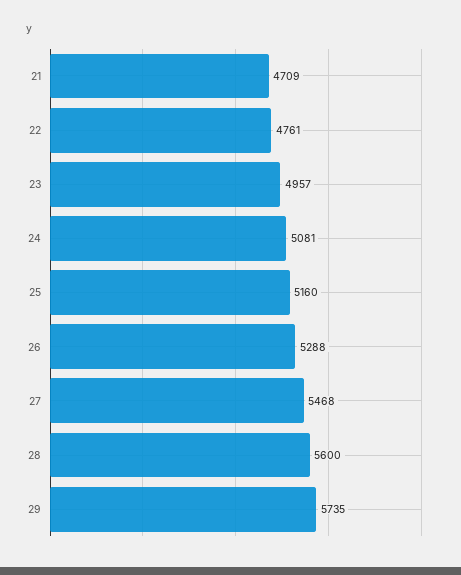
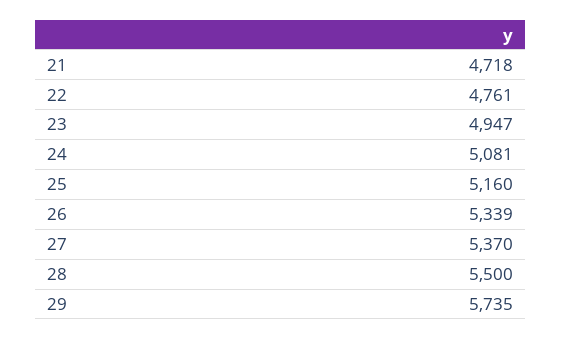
  {
-   "21": 4709,
+   "21": 4718,
    "22": 4761,
-   "23": 4957,
+   "23": 4947,
    "24": 5081,
    "25": 5160,
-   "26": 5288,
+   "26": 5339,
-   "27": 5468,
+   "27": 5370,
-   "28": 5600,
+   "28": 5500,
    "29": 5735
  }

